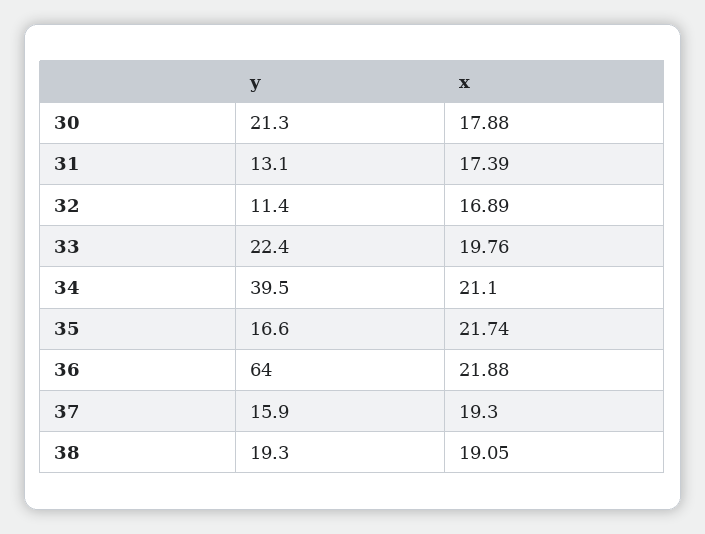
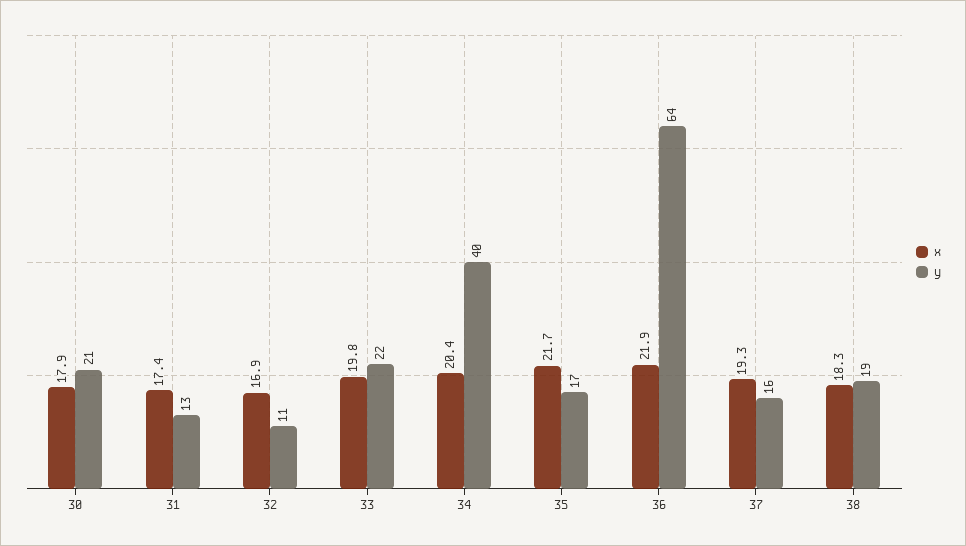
  {
    "y": {
      "30": 21.3,
      "31": 13.1,
      "32": 11.4,
      "33": 22.4,
      "34": 39.5,
      "35": 16.6,
      "36": 64,
      "37": 15.9,
      "38": 19.3
    },
    "x": {
      "30": 17.88,
      "31": 17.39,
      "32": 16.89,
      "33": 19.76,
-     "34": 21.1,
+     "34": 20.4,
      "35": 21.74,
      "36": 21.88,
      "37": 19.3,
-     "38": 19.05
+     "38": 18.3
    }
  }

